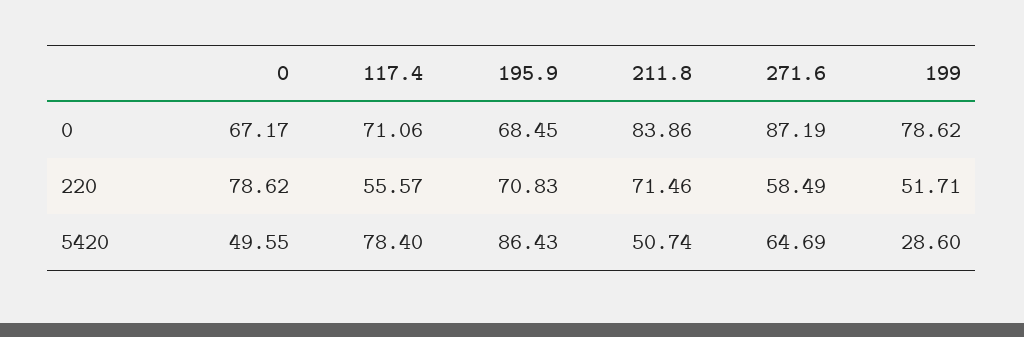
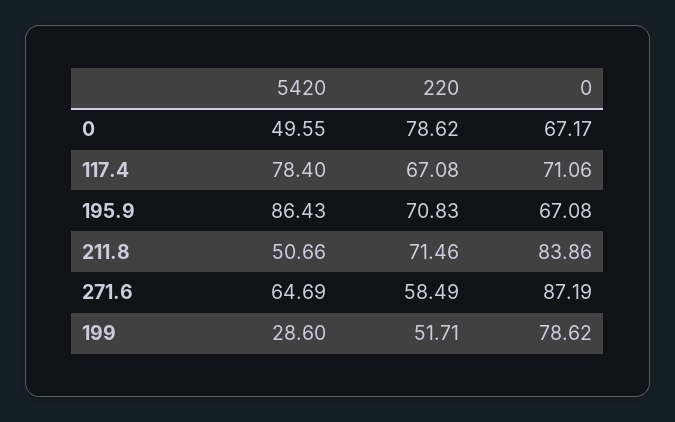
  {
    "0": {
      "0": 67.17,
      "220": 78.62,
      "5420": 49.55
    },
    "117.4": {
      "0": 71.06,
-     "220": 55.57,
+     "220": 67.08,
      "5420": 78.4
    },
    "195.9": {
-     "0": 68.45,
+     "0": 67.08,
      "220": 70.83,
      "5420": 86.43
    },
    "211.8": {
      "0": 83.86,
      "220": 71.46,
-     "5420": 50.74
+     "5420": 50.66
    },
    "271.6": {
      "0": 87.19,
      "220": 58.49,
      "5420": 64.69
    },
    "199": {
      "0": 78.62,
      "220": 51.71,
      "5420": 28.6
    }
  }

